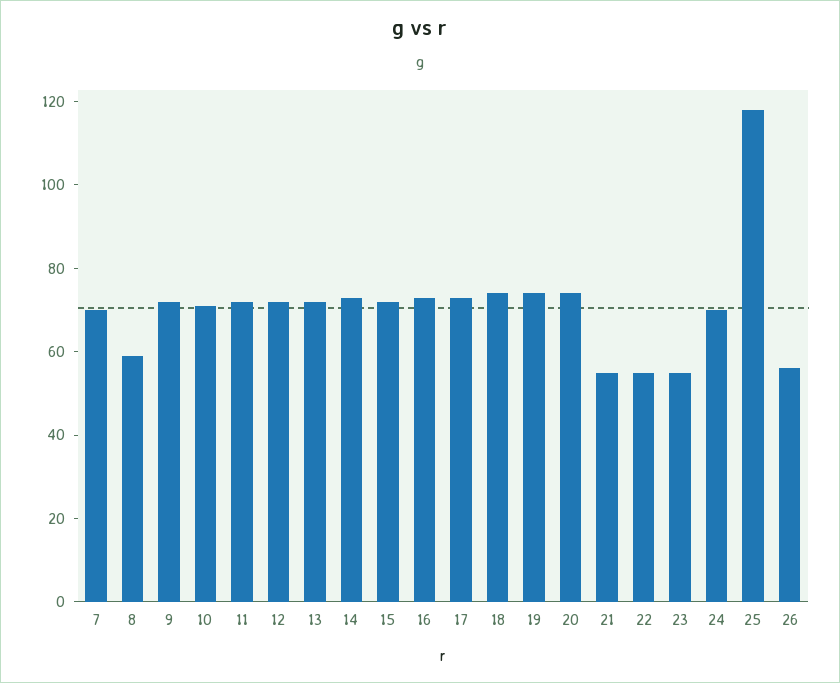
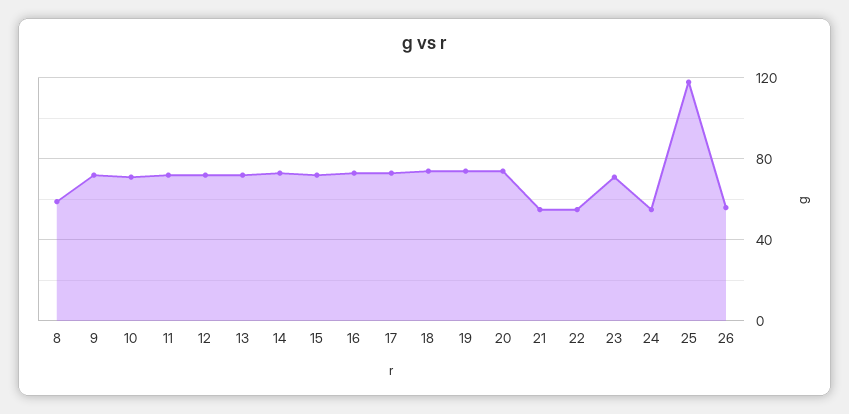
  {
-   "7": 70,
    "8": 60,
    "9": 70,
    "10": 70,
    "11": 70,
    "12": 70,
    "13": 70,
    "14": 75,
    "15": 70,
    "16": 75,
    "17": 75,
    "18": 75,
    "19": 75,
    "20": 75,
    "21": 55,
    "22": 55,
-   "23": 55,
+   "23": 70,
-   "24": 70,
+   "24": 55,
    "25": 120,
    "26": 55
  }

